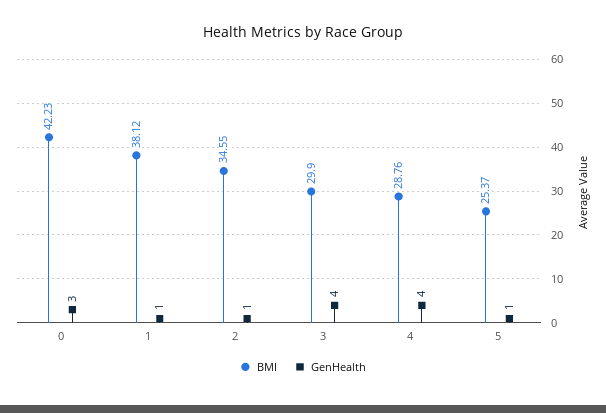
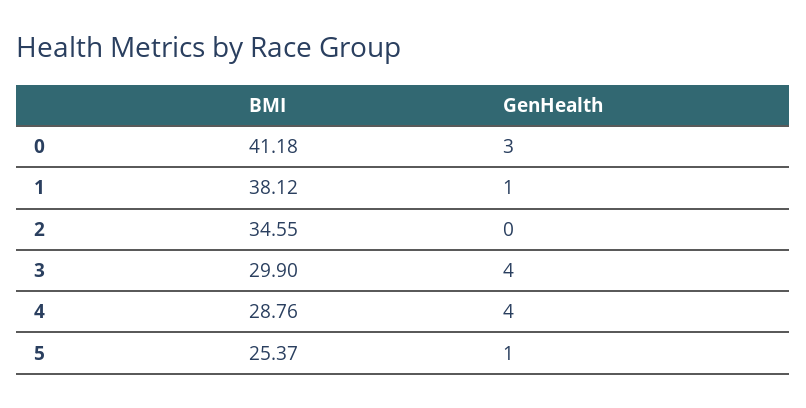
  {
    "BMI": {
-     "0": 42.23,
+     "0": 41.18,
      "1": 38.12,
      "2": 34.55,
      "3": 29.9,
      "4": 28.76,
      "5": 25.37
    },
    "GenHealth": {
      "0": 3,
      "1": 1,
-     "2": 1,
+     "2": 0,
      "3": 4,
      "4": 4,
      "5": 1
    }
  }

